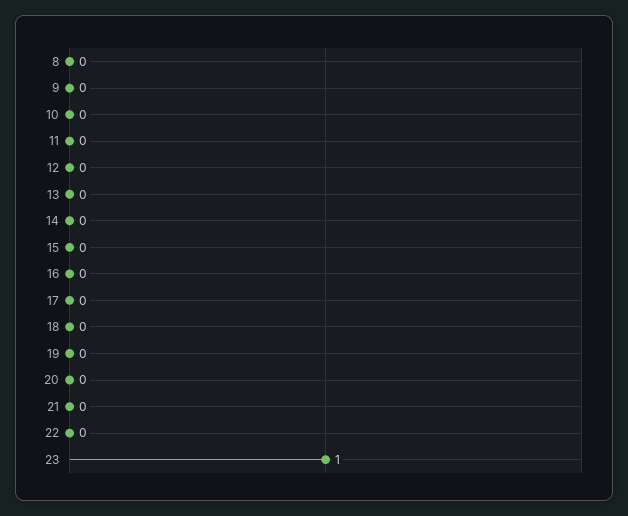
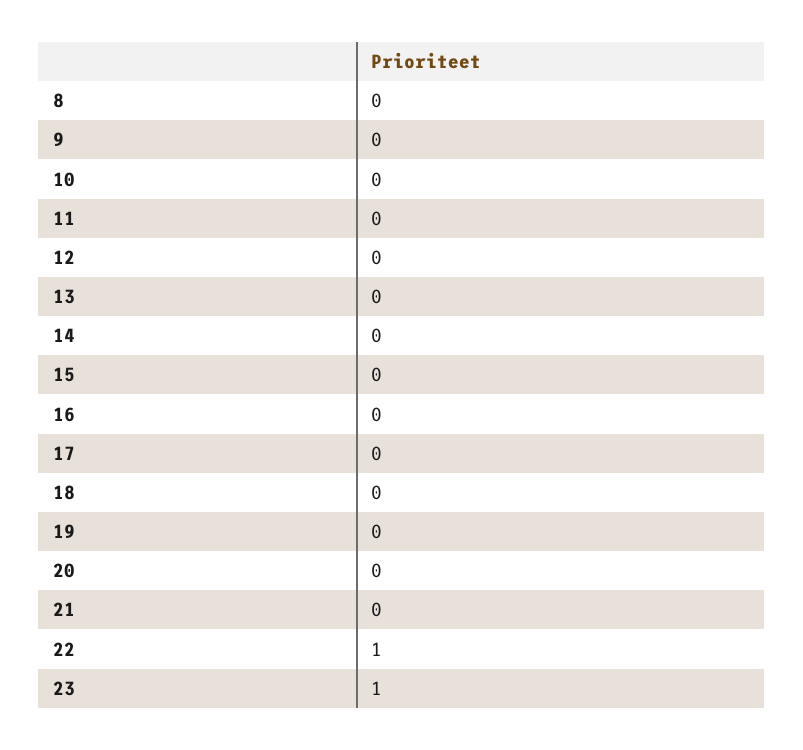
  {
    "8": 0,
    "9": 0,
    "10": 0,
    "11": 0,
    "12": 0,
    "13": 0,
    "14": 0,
    "15": 0,
    "16": 0,
    "17": 0,
    "18": 0,
    "19": 0,
    "20": 0,
    "21": 0,
-   "22": 0,
+   "22": 1,
    "23": 1
  }

